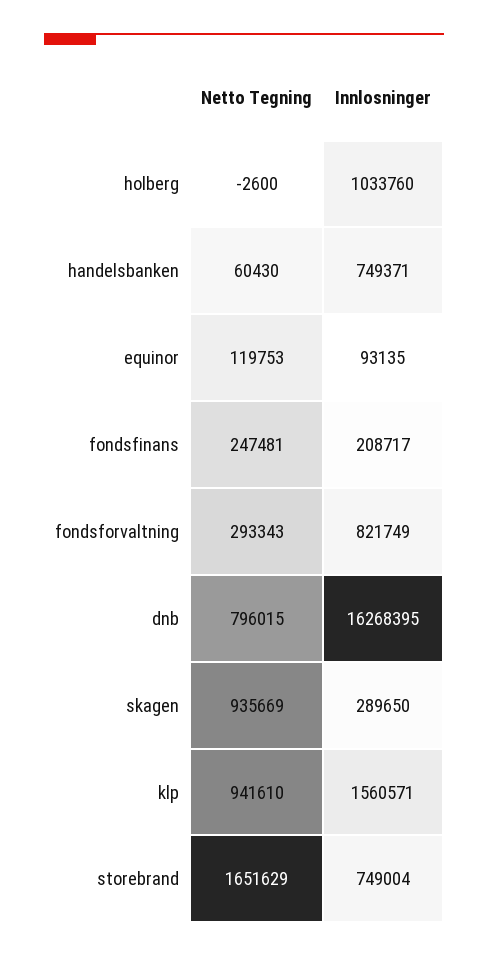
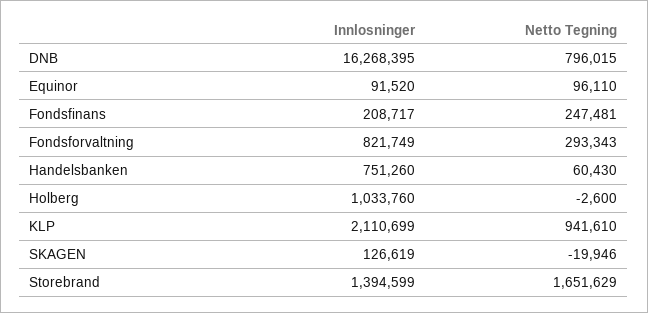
  {
    "Netto Tegning": {
      "holberg": -2600,
      "handelsbanken": 60430,
-     "equinor": 119753,
+     "equinor": 96110,
      "fondsfinans": 247481,
      "fondsforvaltning": 293343,
      "dnb": 796015,
-     "skagen": 935669,
+     "skagen": -19946,
      "klp": 941610,
      "storebrand": 1651629
    },
    "Innlosninger": {
      "holberg": 1033760,
-     "handelsbanken": 749371,
+     "handelsbanken": 751260,
-     "equinor": 93135,
+     "equinor": 91520,
      "fondsfinans": 208717,
      "fondsforvaltning": 821749,
      "dnb": 16268395,
-     "skagen": 289650,
+     "skagen": 126619,
-     "klp": 1560571,
+     "klp": 2110699,
-     "storebrand": 749004
+     "storebrand": 1394599
    }
  }

